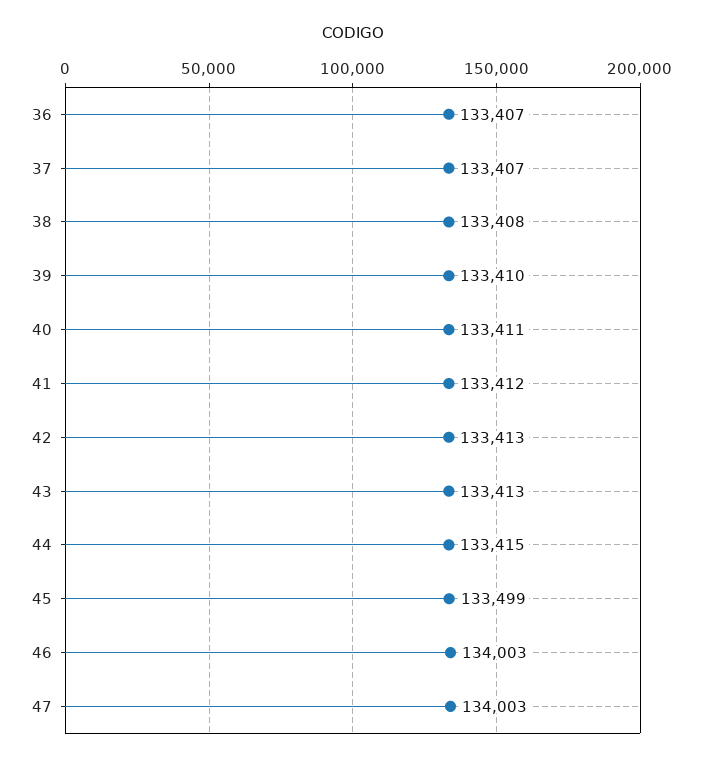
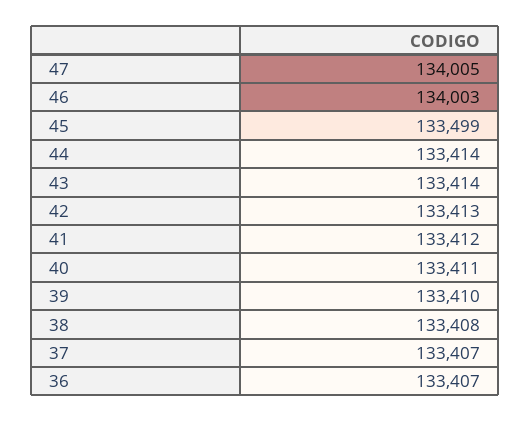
  {
    "36": 133407,
    "37": 133407,
    "38": 133408,
    "39": 133410,
    "40": 133411,
    "41": 133412,
    "42": 133413,
-   "43": 133413,
+   "43": 133414,
-   "44": 133415,
+   "44": 133414,
    "45": 133499,
    "46": 134003,
-   "47": 134003
+   "47": 134005
  }

